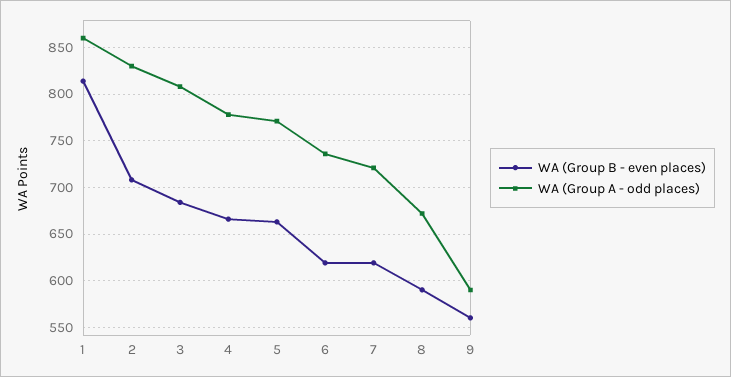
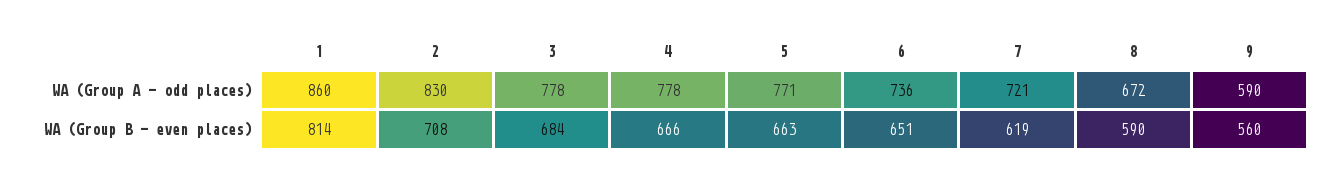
  {
    "WA (Group B - even places)": {
      "1": 814,
      "2": 708,
      "3": 684,
      "4": 666,
      "5": 663,
-     "6": 620,
+     "6": 651,
      "7": 619,
      "8": 590,
      "9": 560
    },
    "WA (Group A - odd places)": {
      "1": 860,
      "2": 830,
-     "3": 810,
+     "3": 778,
      "4": 778,
      "5": 771,
      "6": 736,
      "7": 721,
      "8": 672,
      "9": 590
    }
  }

